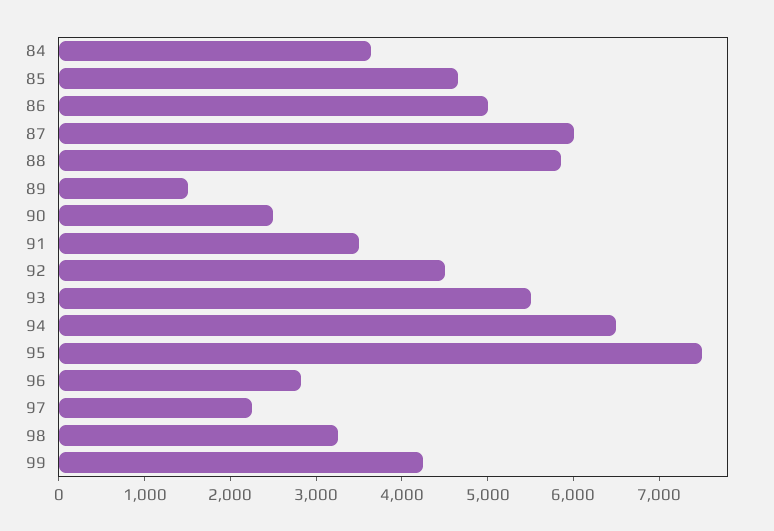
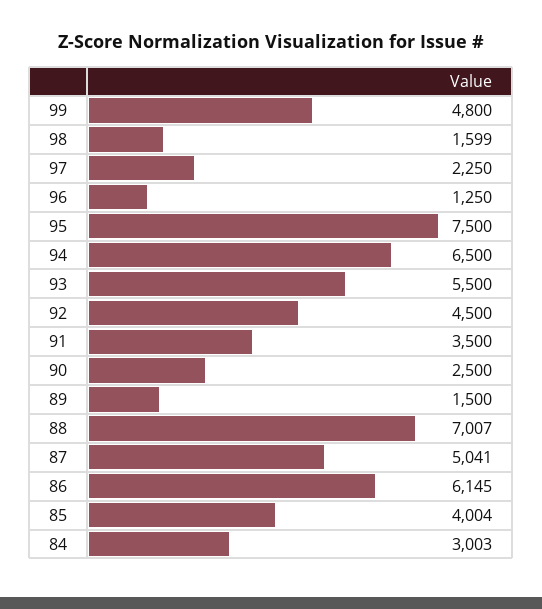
  {
-   "84": 3600,
+   "84": 3003,
-   "85": 4600,
+   "85": 4004,
-   "86": 5000,
+   "86": 6145,
-   "87": 6000,
+   "87": 5041,
-   "88": 5800,
+   "88": 7007,
    "89": 1500,
    "90": 2500,
    "91": 3500,
    "92": 4500,
    "93": 5500,
    "94": 6500,
    "95": 7500,
-   "96": 2800,
+   "96": 1250,
    "97": 2250,
-   "98": 3200,
+   "98": 1599,
-   "99": 4200
+   "99": 4800
  }

